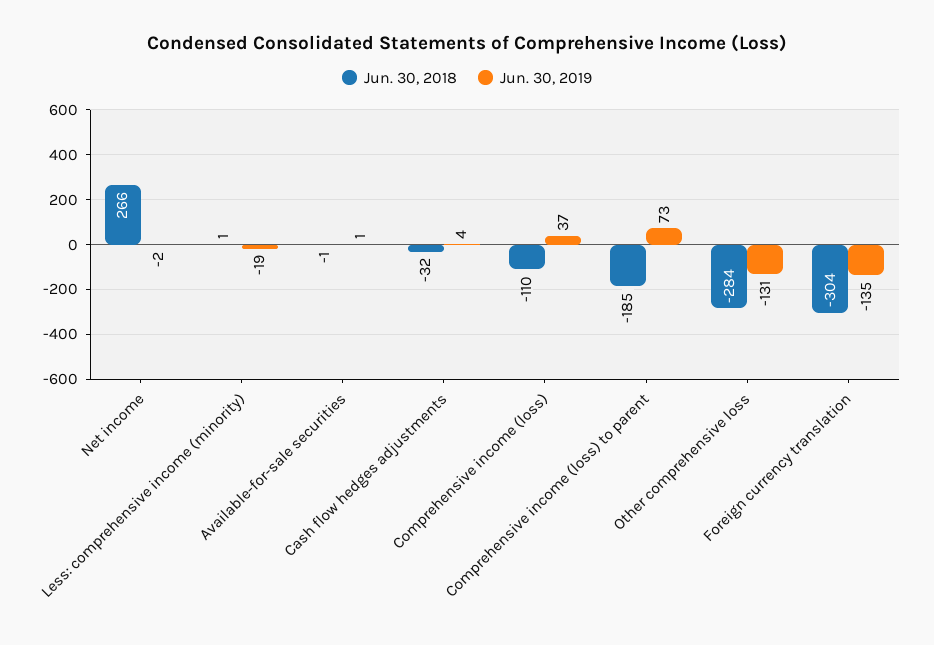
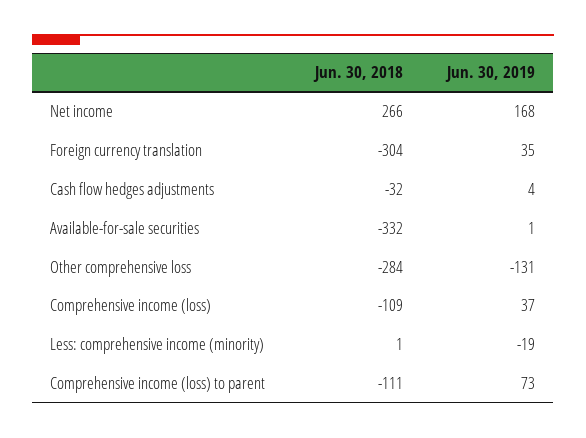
  {
    "Jun. 30, 2018": {
      "Net income": 266,
      "Less: comprehensive income (minority)": 1,
-     "Available-for-sale securities": -1,
+     "Available-for-sale securities": -332,
      "Cash flow hedges adjustments": -32,
-     "Comprehensive income (loss)": -110,
+     "Comprehensive income (loss)": -109,
-     "Comprehensive income (loss) to parent": -185,
+     "Comprehensive income (loss) to parent": -111,
      "Other comprehensive loss": -284,
      "Foreign currency translation": -304
    },
    "Jun. 30, 2019": {
-     "Net income": -2,
+     "Net income": 168,
      "Less: comprehensive income (minority)": -19,
      "Available-for-sale securities": 1,
      "Cash flow hedges adjustments": 4,
      "Comprehensive income (loss)": 37,
      "Comprehensive income (loss) to parent": 73,
      "Other comprehensive loss": -131,
-     "Foreign currency translation": -135
+     "Foreign currency translation": 35
    }
  }

